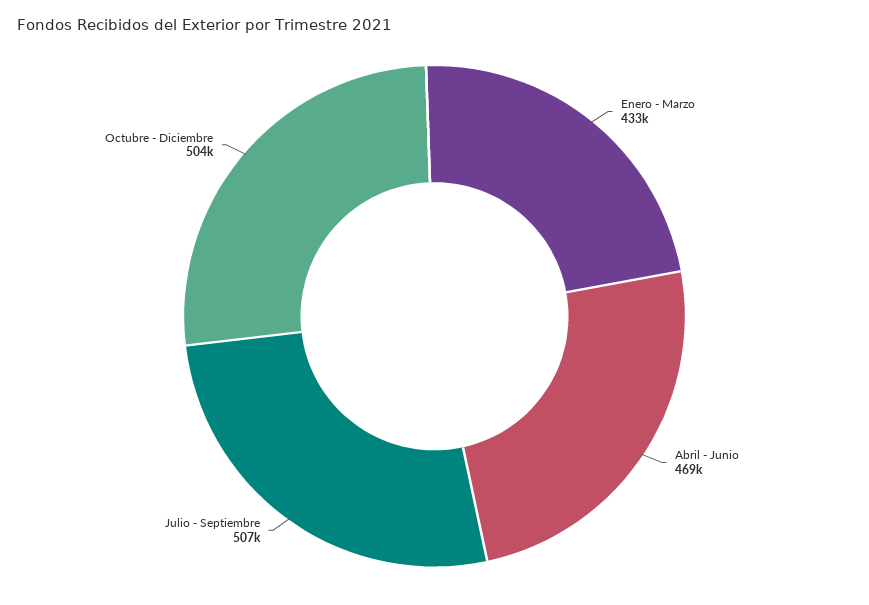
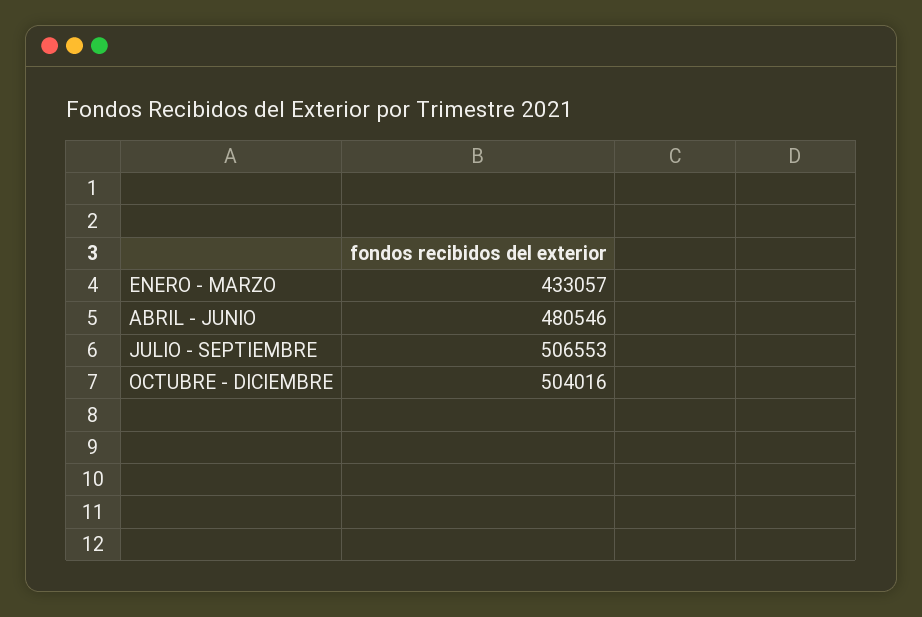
  {
    "Enero - Marzo": 433057,
-   "Abril - Junio": 469000,
+   "Abril - Junio": 480546,
    "Julio - Septiembre": 506553,
    "Octubre - Diciembre": 504016
  }

